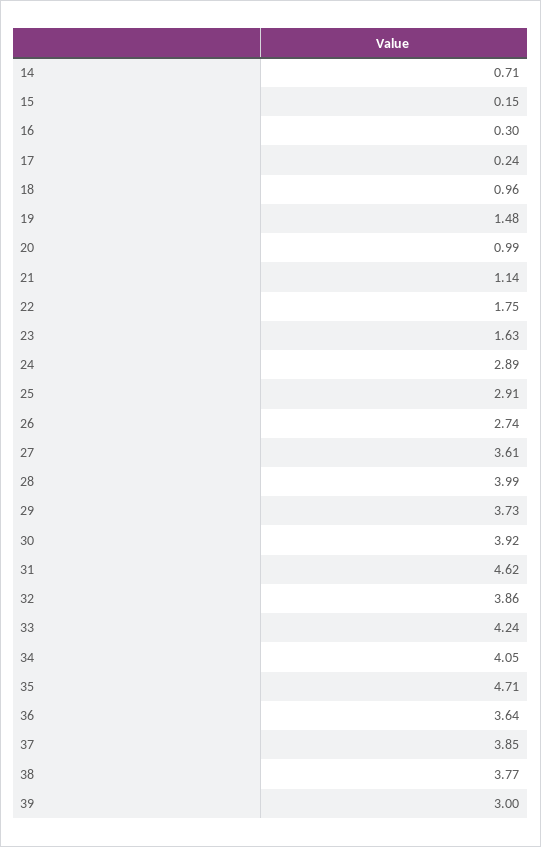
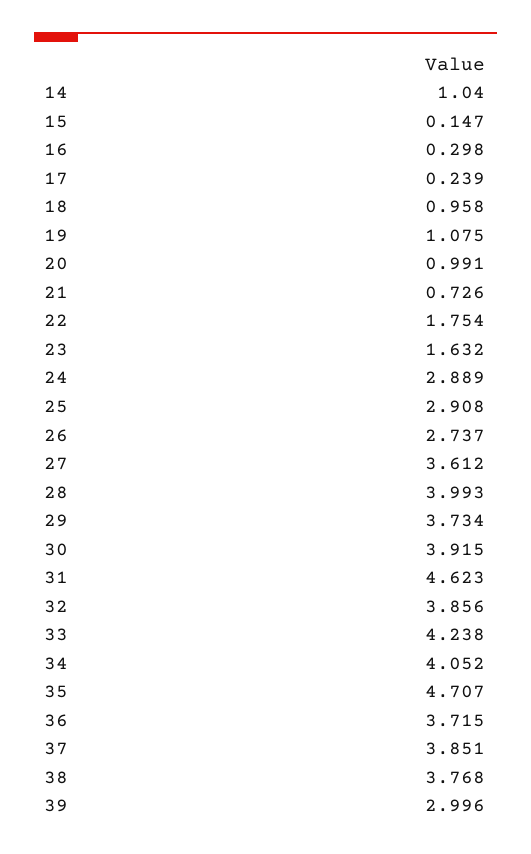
  {
-   "14": 0.71,
+   "14": 1.04,
    "15": 0.147,
    "16": 0.298,
    "17": 0.239,
    "18": 0.958,
-   "19": 1.48,
+   "19": 1.075,
    "20": 0.991,
-   "21": 1.14,
+   "21": 0.726,
    "22": 1.754,
    "23": 1.632,
    "24": 2.889,
    "25": 2.908,
    "26": 2.737,
    "27": 3.612,
    "28": 3.993,
    "29": 3.734,
    "30": 3.915,
    "31": 4.623,
    "32": 3.856,
    "33": 4.238,
    "34": 4.052,
    "35": 4.707,
-   "36": 3.64,
+   "36": 3.715,
    "37": 3.851,
    "38": 3.768,
    "39": 2.996
  }

